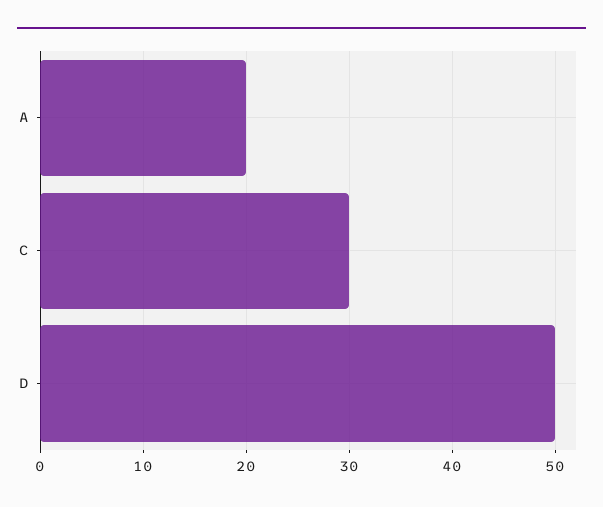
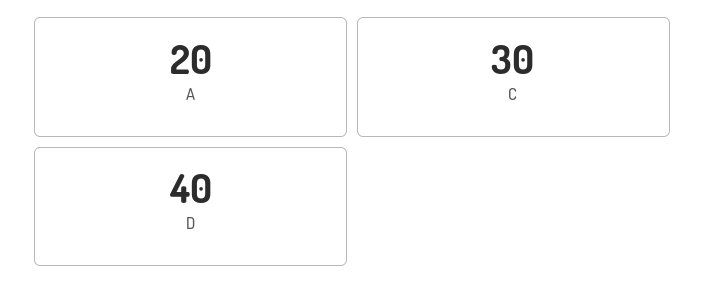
  {
    "A": 20,
    "C": 30,
-   "D": 50
+   "D": 40
  }

